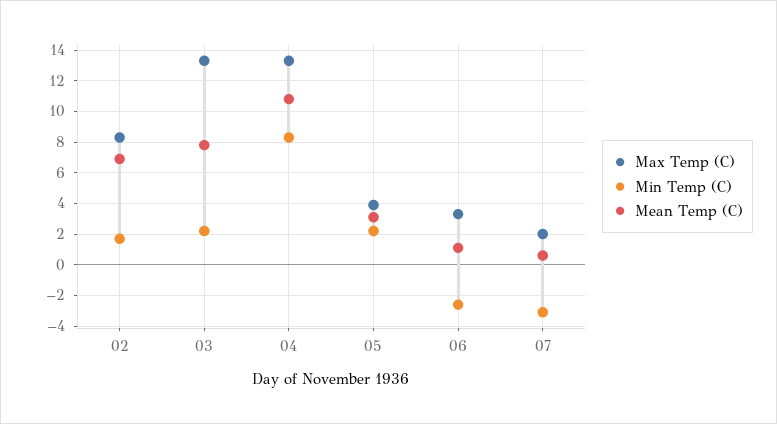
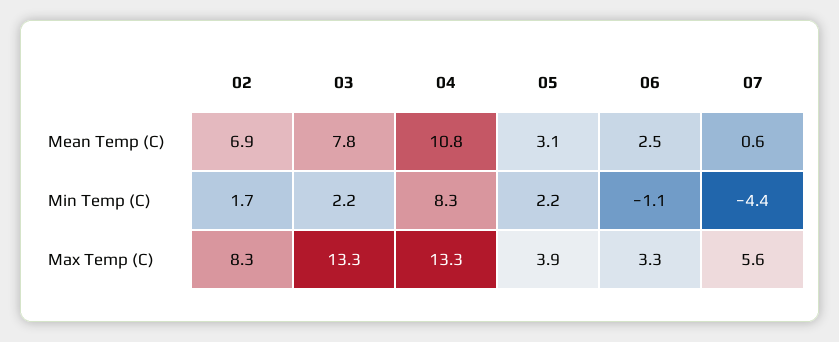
  {
    "Max Temp (C)": {
      "02": 8.3,
      "03": 13.3,
      "04": 13.3,
      "05": 3.9,
      "06": 3.3,
-     "07": 2
+     "07": 5.6
    },
    "Min Temp (C)": {
      "02": 1.7,
      "03": 2.2,
      "04": 8.3,
      "05": 2.2,
-     "06": -2.5,
+     "06": -1.1,
-     "07": -3
+     "07": -4.4
    },
    "Mean Temp (C)": {
      "02": 6.9,
      "03": 7.8,
      "04": 10.8,
      "05": 3.1,
-     "06": 1,
+     "06": 2.5,
      "07": 0.6
    }
  }

